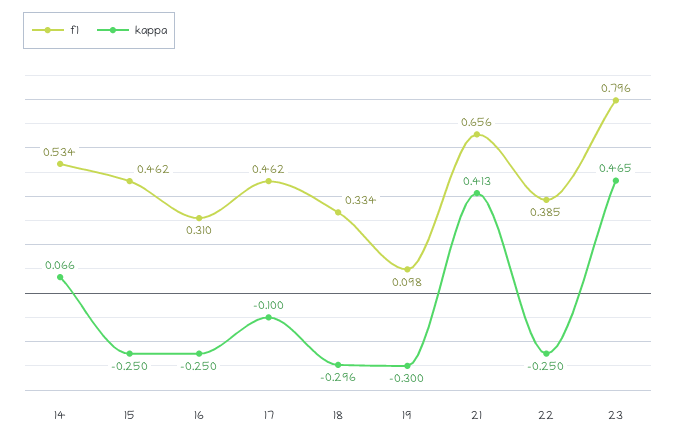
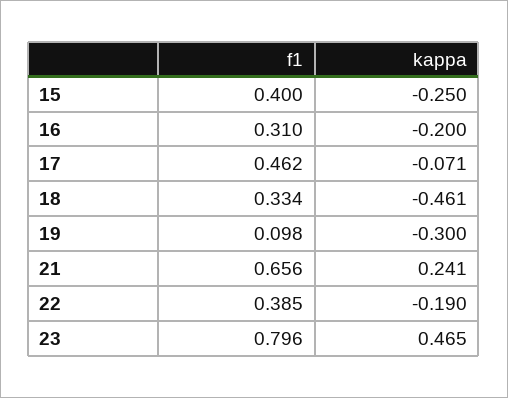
  {
    "f1": {
-     "14": 0.534,
-     "15": 0.462,
+     "15": 0.4,
      "16": 0.31,
      "17": 0.462,
      "18": 0.334,
      "19": 0.098,
      "21": 0.656,
      "22": 0.385,
      "23": 0.796
    },
    "kappa": {
-     "14": 0.066,
      "15": -0.25,
-     "16": -0.25,
+     "16": -0.2,
-     "17": -0.1,
+     "17": -0.071,
-     "18": -0.296,
+     "18": -0.461,
      "19": -0.3,
-     "21": 0.413,
+     "21": 0.241,
-     "22": -0.25,
+     "22": -0.19,
      "23": 0.465
    }
  }

